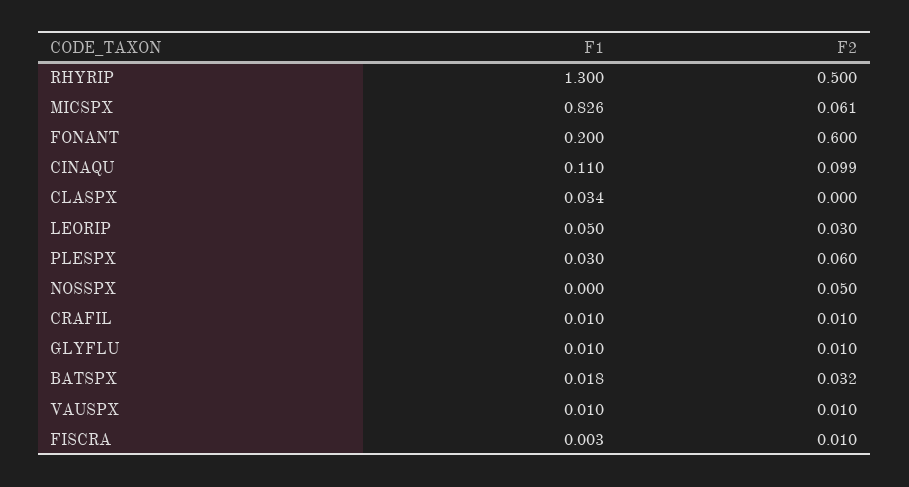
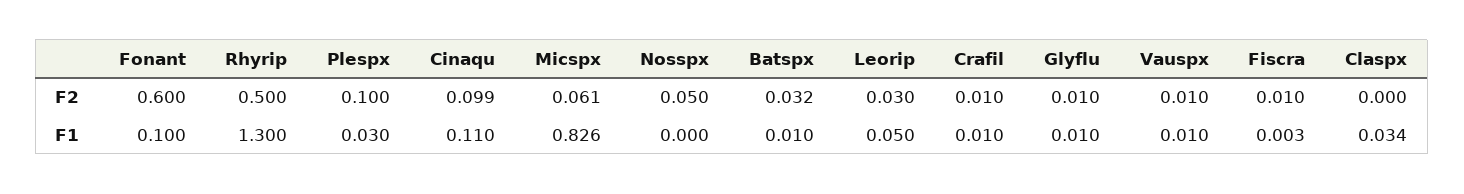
  {
    "F1": {
      "RHYRIP": 1.3,
      "MICSPX": 0.826,
-     "FONANT": 0.2,
+     "FONANT": 0.1,
      "CINAQU": 0.11,
      "CLASPX": 0.034,
      "LEORIP": 0.05,
      "PLESPX": 0.03,
      "NOSSPX": 0,
      "CRAFIL": 0.01,
      "GLYFLU": 0.01,
-     "BATSPX": 0.018,
+     "BATSPX": 0.01,
      "VAUSPX": 0.01,
      "FISCRA": 0.003
    },
    "F2": {
      "RHYRIP": 0.5,
      "MICSPX": 0.061,
      "FONANT": 0.6,
      "CINAQU": 0.099,
      "CLASPX": 0,
      "LEORIP": 0.03,
-     "PLESPX": 0.06,
+     "PLESPX": 0.1,
      "NOSSPX": 0.05,
      "CRAFIL": 0.01,
      "GLYFLU": 0.01,
      "BATSPX": 0.032,
      "VAUSPX": 0.01,
      "FISCRA": 0.01
    }
  }

